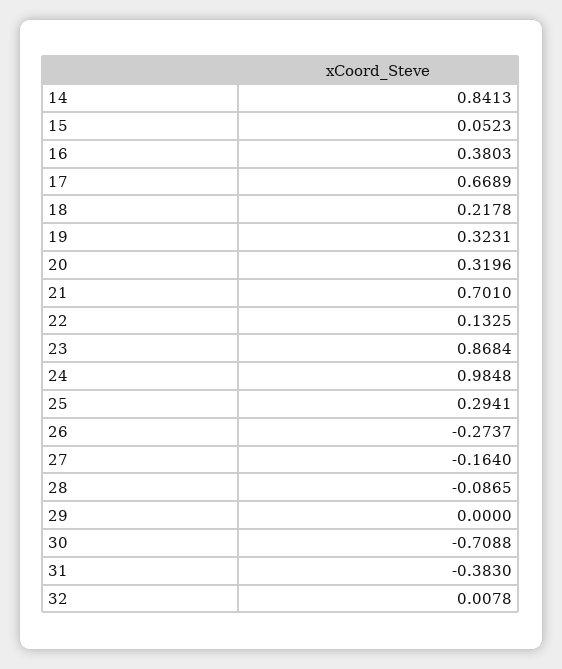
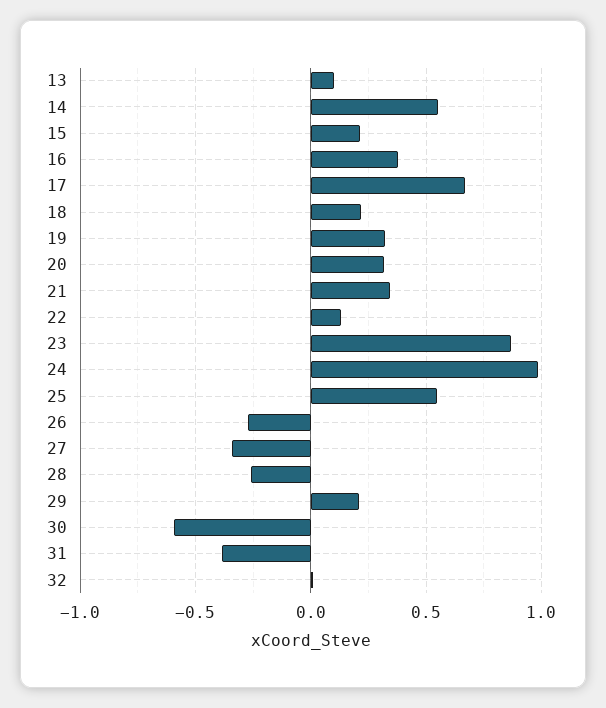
  {
-   "14": 0.8413,
+   "14": 0.55,
-   "15": 0.0523,
+   "15": 0.2,
    "16": 0.3803,
    "17": 0.6689,
    "18": 0.2178,
    "19": 0.3231,
    "20": 0.3196,
-   "21": 0.701,
+   "21": 0.35,
    "22": 0.1325,
    "23": 0.8684,
    "24": 0.9848,
-   "25": 0.2941,
+   "25": 0.55,
    "26": -0.2737,
-   "27": -0.164,
+   "27": -0.35,
-   "28": -0.0865,
+   "28": -0.25,
-   "29": 0,
+   "29": 0.2,
-   "30": -0.7088,
+   "30": -0.6,
    "31": -0.383,
-   "32": 0.0078
+   "32": 0.0078,
+   "13": 0.1
  }

